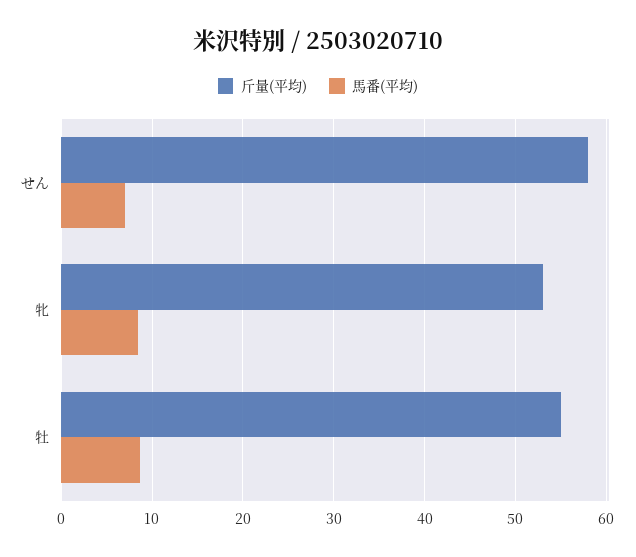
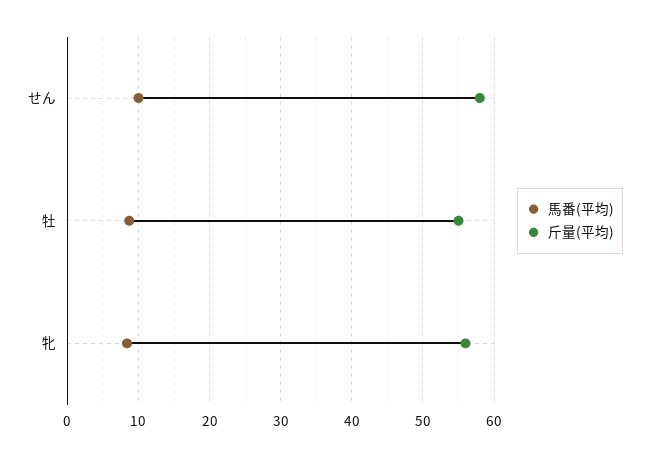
  {
    "斤量(平均)": {
      "せん": 58,
-     "牝": 53,
+     "牝": 56,
      "牡": 55
    },
    "馬番(平均)": {
-     "せん": 7,
+     "せん": 10,
      "牝": 8,
      "牡": 9
    }
  }

